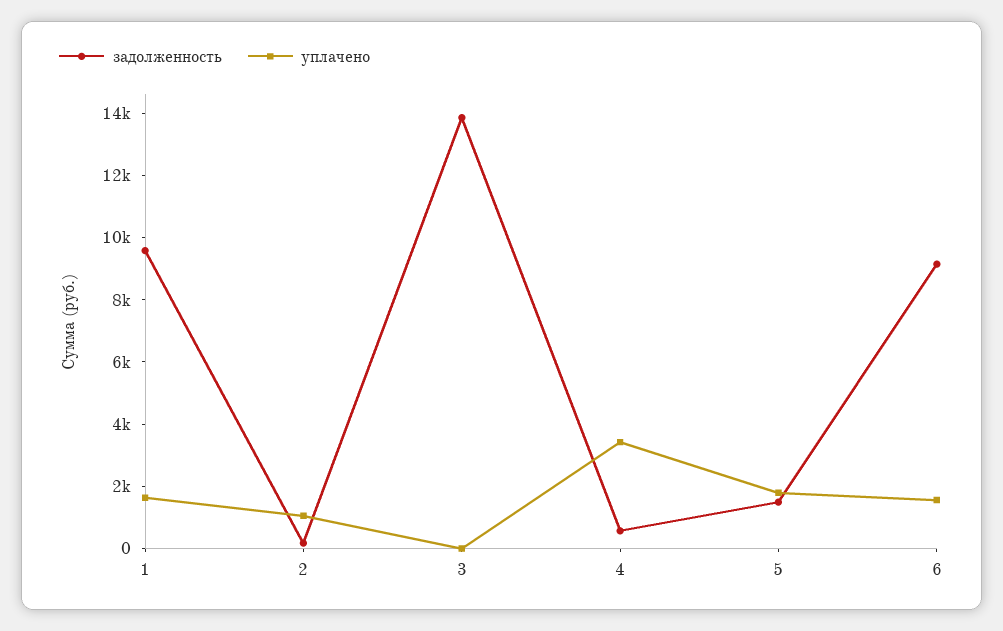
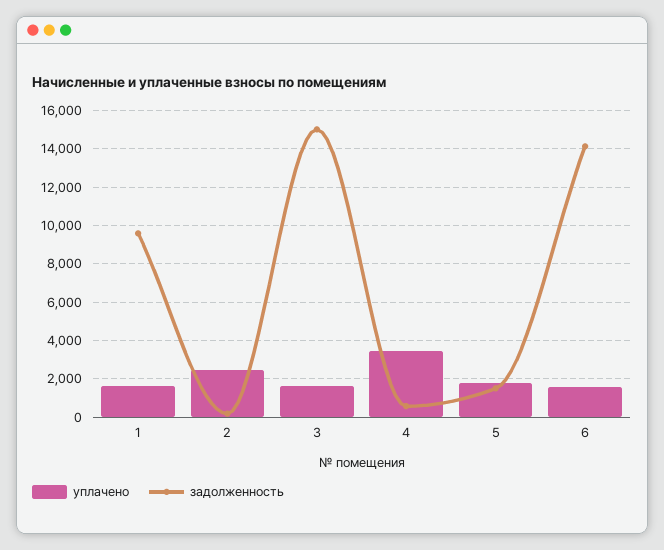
  {
    "задолженность": {
      "1": 9500,
      "2": 0,
-     "3": 14000,
+     "3": 15000,
      "4": 500,
      "5": 1500,
-     "6": 9000
+     "6": 14000
    },
    "уплачено": {
      "1": 1500,
-     "2": 1000,
+     "2": 2500,
-     "3": 0,
+     "3": 1500,
      "4": 3500,
      "5": 2000,
      "6": 1500
    }
  }

